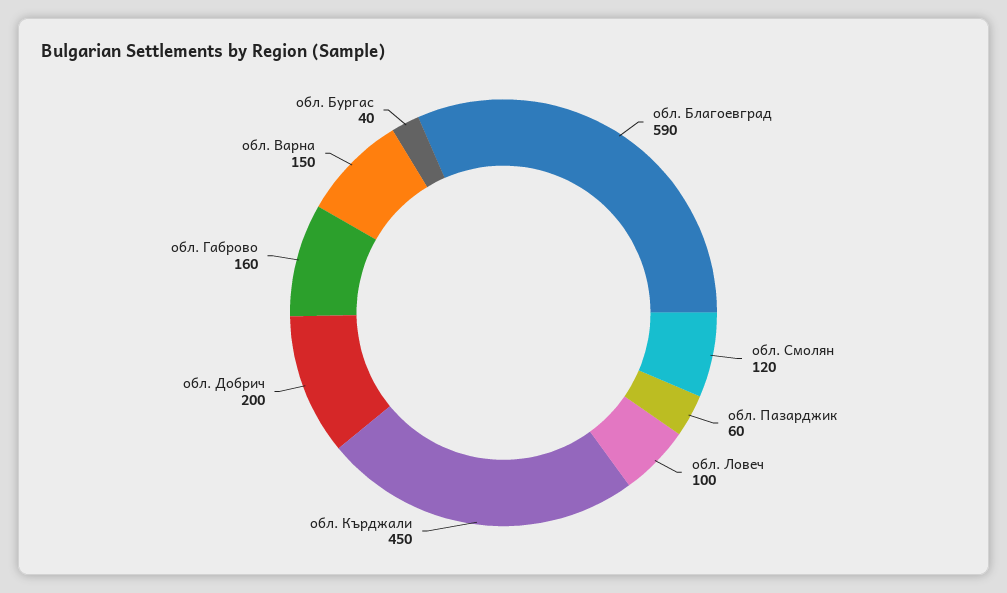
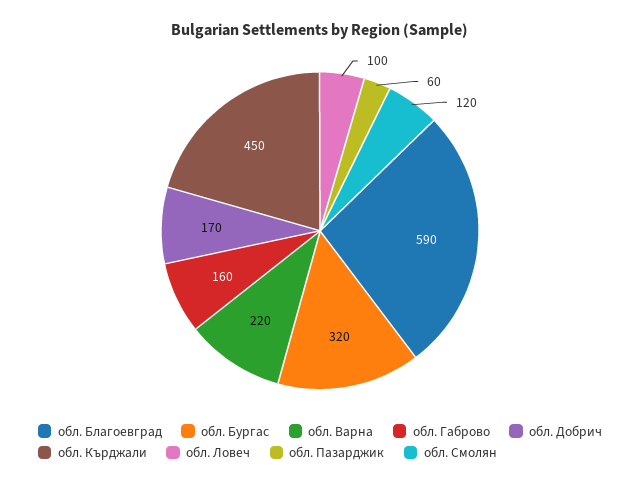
  {
    "обл. Благоевград": 590,
    "обл. Смолян": 120,
    "обл. Пазарджик": 60,
    "обл. Ловеч": 100,
    "обл. Кърджали": 450,
-   "обл. Добрич": 200,
+   "обл. Добрич": 170,
    "обл. Габрово": 160,
-   "обл. Варна": 150,
+   "обл. Варна": 220,
-   "обл. Бургас": 40
+   "обл. Бургас": 320
  }

